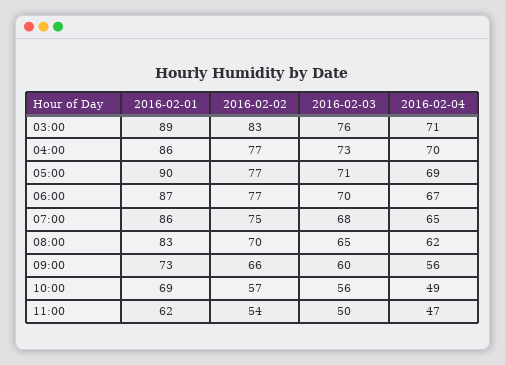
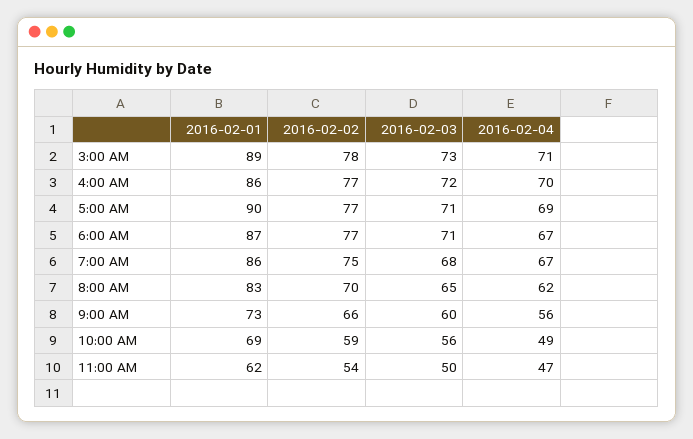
  {
    "2016-02-01": {
      "03:00": 89,
      "04:00": 86,
      "05:00": 90,
      "06:00": 87,
      "07:00": 86,
      "08:00": 83,
      "09:00": 73,
      "10:00": 69,
      "11:00": 62
    },
    "2016-02-02": {
-     "03:00": 83,
+     "03:00": 78,
      "04:00": 77,
      "05:00": 77,
      "06:00": 77,
      "07:00": 75,
      "08:00": 70,
      "09:00": 66,
-     "10:00": 57,
+     "10:00": 59,
      "11:00": 54
    },
    "2016-02-03": {
-     "03:00": 76,
+     "03:00": 73,
-     "04:00": 73,
+     "04:00": 72,
      "05:00": 71,
-     "06:00": 70,
+     "06:00": 71,
      "07:00": 68,
      "08:00": 65,
      "09:00": 60,
      "10:00": 56,
      "11:00": 50
    },
    "2016-02-04": {
      "03:00": 71,
      "04:00": 70,
      "05:00": 69,
      "06:00": 67,
-     "07:00": 65,
+     "07:00": 67,
      "08:00": 62,
      "09:00": 56,
      "10:00": 49,
      "11:00": 47
    }
  }

